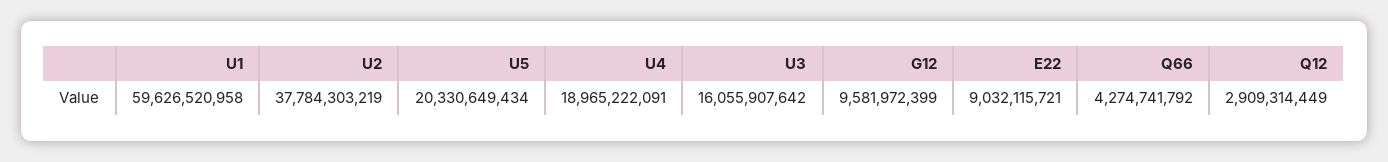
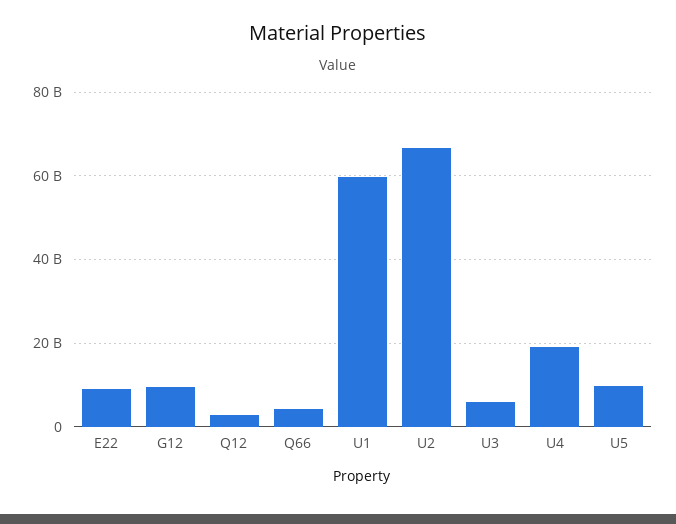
  {
    "U1": 59626520958,
-   "U2": 37784303219,
+   "U2": 66000000000,
-   "U5": 20330649434,
+   "U5": 10000000000,
    "U4": 18965222091,
-   "U3": 16055907642,
+   "U3": 6000000000,
    "G12": 9581972399,
    "E22": 9032115721,
    "Q66": 4274741792,
    "Q12": 2909314449
  }

